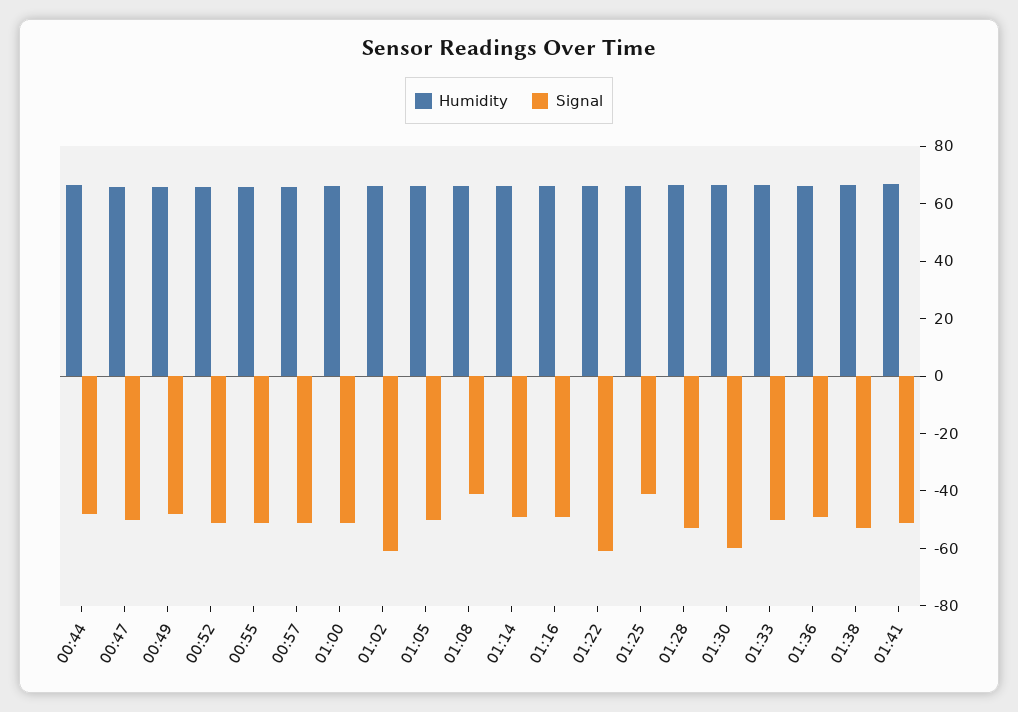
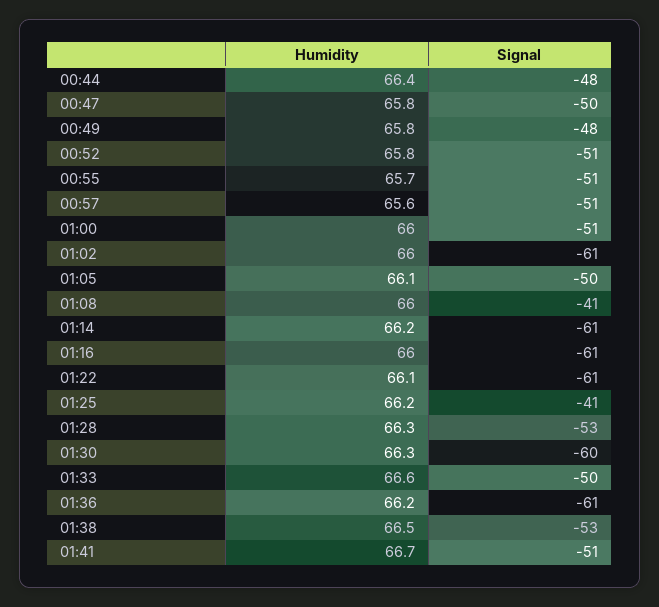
  {
    "Humidity": {
      "00:44": 66.4,
      "00:47": 65.8,
      "00:49": 65.8,
      "00:52": 65.8,
      "00:55": 65.7,
      "00:57": 65.6,
      "01:00": 66,
      "01:02": 66,
      "01:05": 66.1,
      "01:08": 66,
      "01:14": 66.2,
      "01:16": 66,
      "01:22": 66.1,
      "01:25": 66.2,
      "01:28": 66.3,
      "01:30": 66.3,
      "01:33": 66.6,
      "01:36": 66.2,
      "01:38": 66.5,
      "01:41": 66.7
    },
    "Signal": {
      "00:44": -48,
      "00:47": -50,
      "00:49": -48,
      "00:52": -51,
      "00:55": -51,
      "00:57": -51,
      "01:00": -51,
      "01:02": -61,
      "01:05": -50,
      "01:08": -41,
-     "01:14": -50,
+     "01:14": -61,
-     "01:16": -50,
+     "01:16": -61,
      "01:22": -61,
      "01:25": -41,
      "01:28": -53,
      "01:30": -60,
      "01:33": -50,
-     "01:36": -50,
+     "01:36": -61,
      "01:38": -53,
      "01:41": -51
    }
  }

